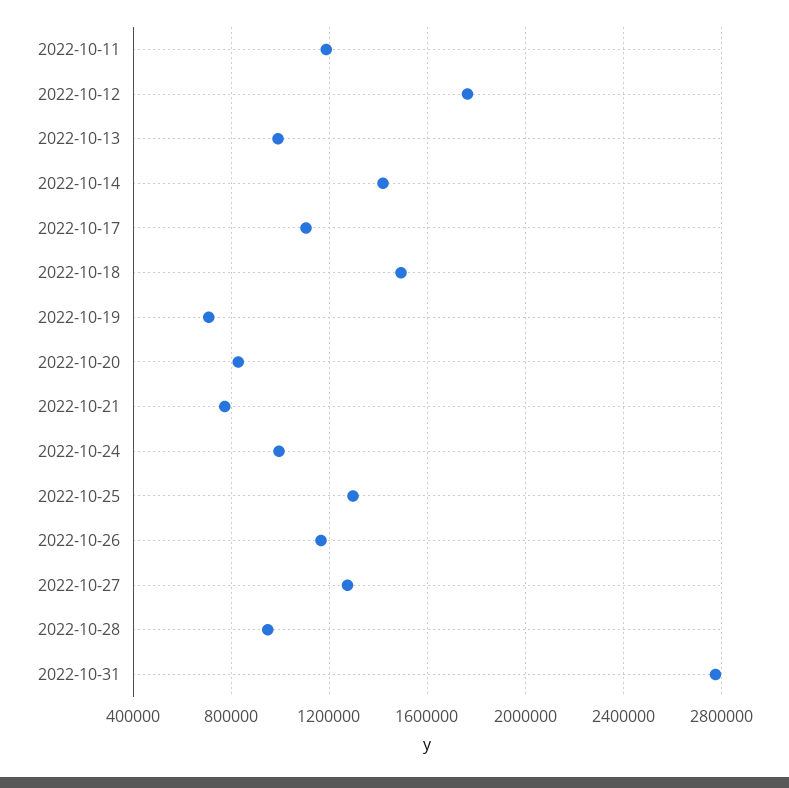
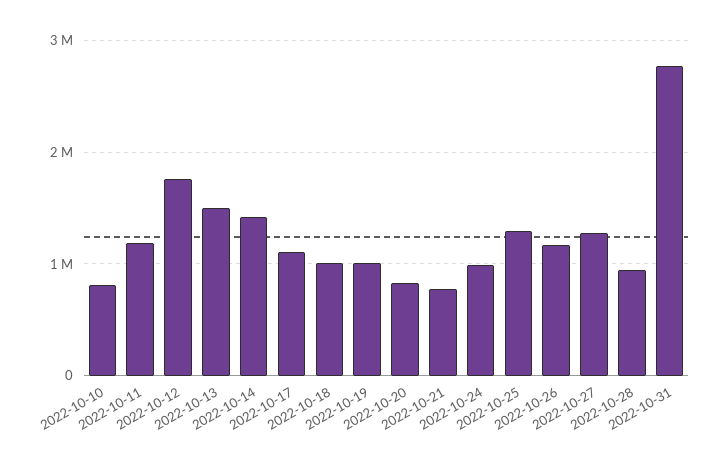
  {
    "2022-10-11": 1200000,
    "2022-10-12": 1750000,
-   "2022-10-13": 1000000,
+   "2022-10-13": 1500000,
    "2022-10-14": 1400000,
    "2022-10-17": 1100000,
-   "2022-10-18": 1500000,
+   "2022-10-18": 1000000,
-   "2022-10-19": 700000,
+   "2022-10-19": 1000000,
    "2022-10-20": 850000,
    "2022-10-21": 750000,
    "2022-10-24": 1000000,
    "2022-10-25": 1300000,
    "2022-10-26": 1150000,
    "2022-10-27": 1250000,
    "2022-10-28": 950000,
-   "2022-10-31": 2800000
+   "2022-10-31": 2800000,
+   "2022-10-10": 800000
  }

